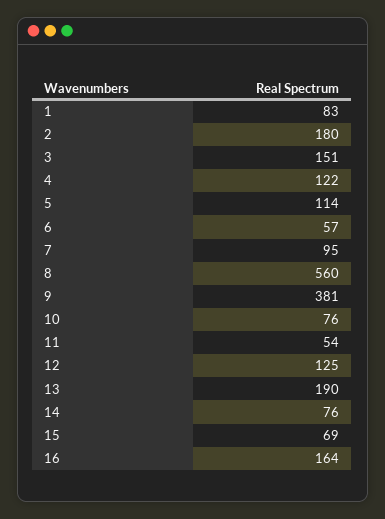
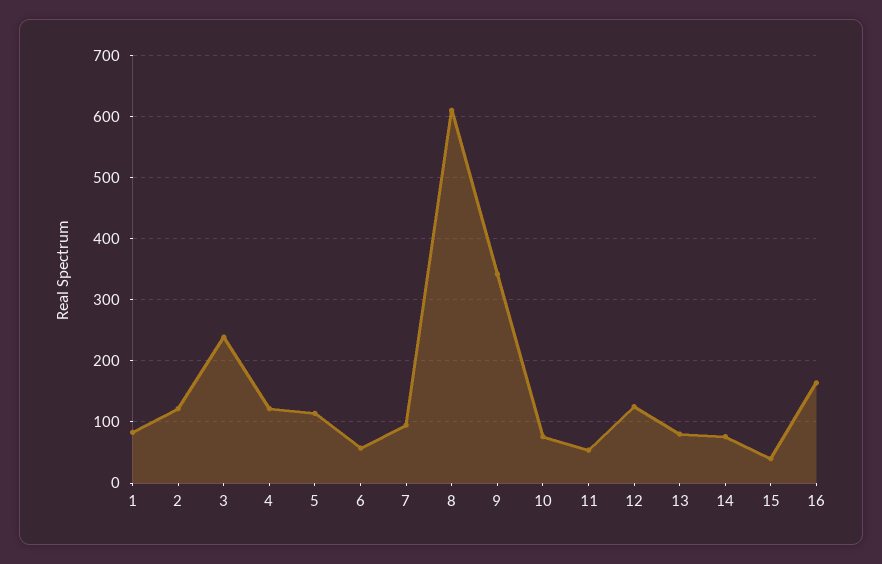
  {
    "1": 83,
-   "2": 180,
+   "2": 120,
-   "3": 151,
+   "3": 240,
    "4": 122,
    "5": 114,
    "6": 57,
    "7": 95,
-   "8": 560,
+   "8": 610,
-   "9": 381,
+   "9": 340,
    "10": 76,
    "11": 54,
    "12": 125,
-   "13": 190,
+   "13": 80,
    "14": 76,
-   "15": 69,
+   "15": 40,
    "16": 164
  }

